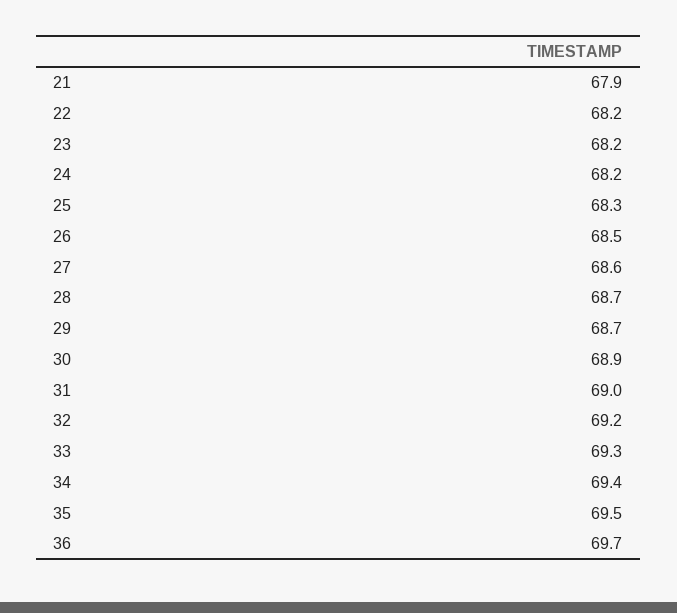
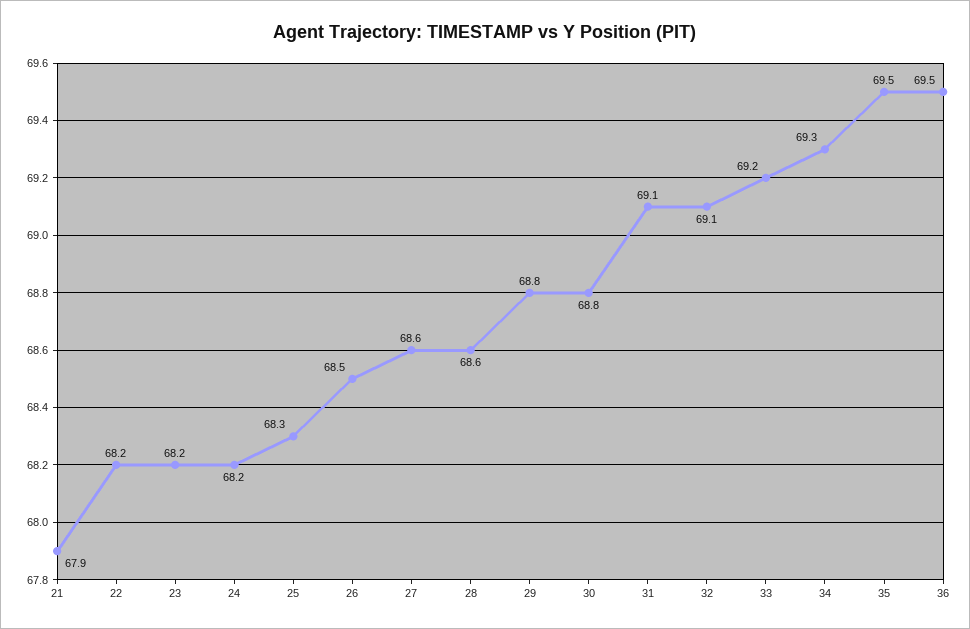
  {
    "21": 67.9,
    "22": 68.2,
    "23": 68.2,
    "24": 68.2,
    "25": 68.3,
    "26": 68.5,
    "27": 68.6,
-   "28": 68.7,
+   "28": 68.6,
-   "29": 68.7,
+   "29": 68.8,
-   "30": 68.9,
+   "30": 68.8,
-   "31": 69,
+   "31": 69.1,
-   "32": 69.2,
+   "32": 69.1,
-   "33": 69.3,
+   "33": 69.2,
-   "34": 69.4,
+   "34": 69.3,
    "35": 69.5,
-   "36": 69.7
+   "36": 69.5
  }

